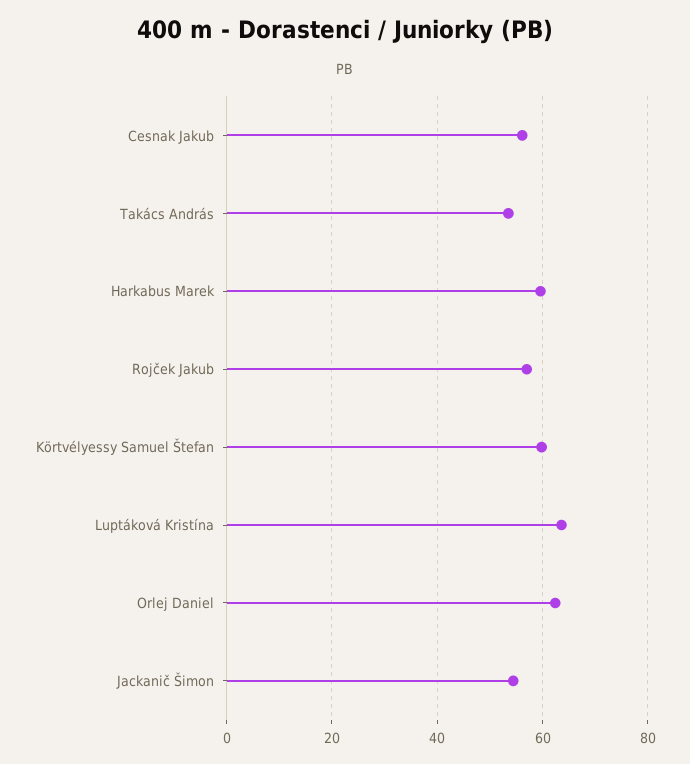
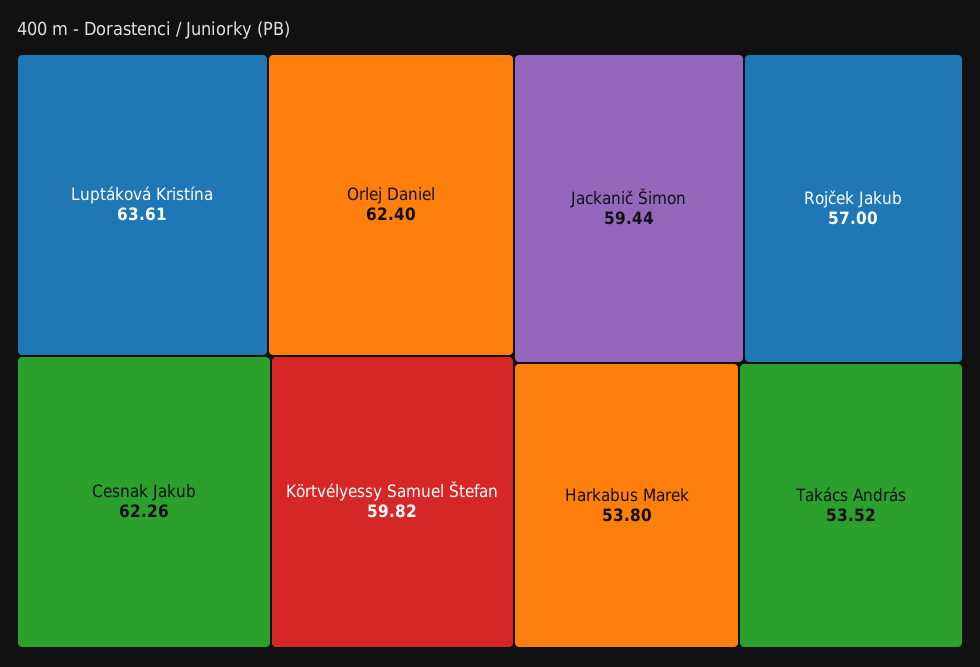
  {
-   "Cesnak Jakub": 56,
+   "Cesnak Jakub": 62.26,
    "Takács András": 53.52,
-   "Harkabus Marek": 60,
+   "Harkabus Marek": 53.8,
    "Rojček Jakub": 57,
    "Körtvélyessy Samuel Štefan": 59.82,
    "Luptáková Kristína": 63.61,
    "Orlej Daniel": 62.4,
-   "Jackanič Šimon": 54
+   "Jackanič Šimon": 59.44
  }

